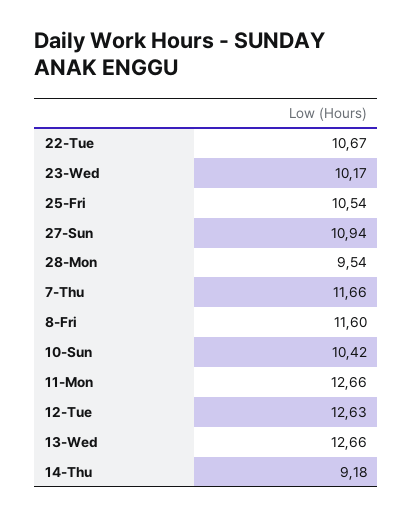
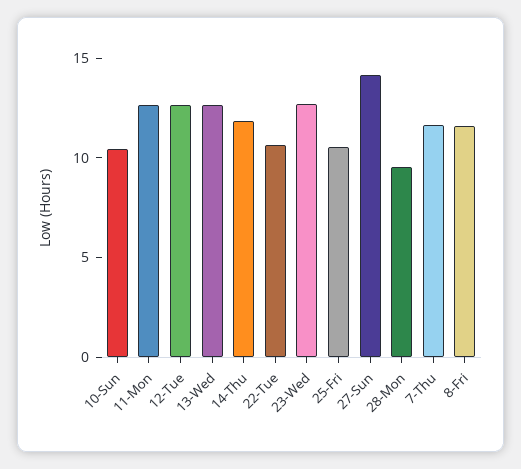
  {
    "22-Tue": 10.67,
-   "23-Wed": 10.17,
+   "23-Wed": 13,
    "25-Fri": 10.54,
-   "27-Sun": 10.94,
+   "27-Sun": 14,
    "28-Mon": 9.54,
    "7-Thu": 11.66,
    "8-Fri": 11.6,
    "10-Sun": 10.42,
    "11-Mon": 12.66,
    "12-Tue": 12.63,
    "13-Wed": 12.66,
-   "14-Thu": 9.18
+   "14-Thu": 12
  }

